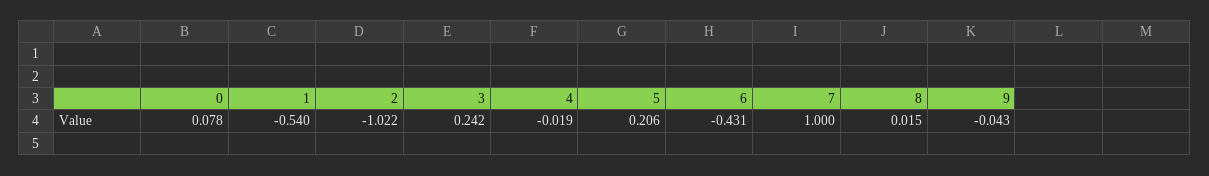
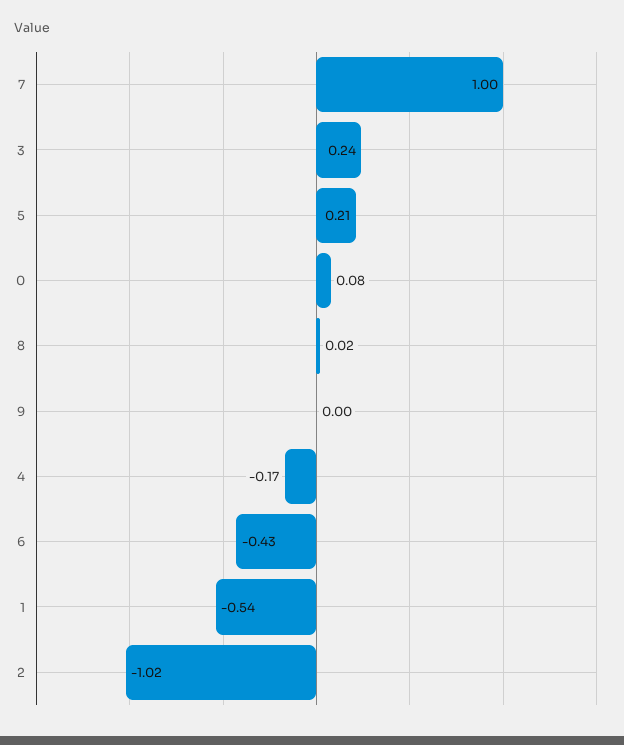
  {
    "0": 0.078,
    "1": -0.54,
    "2": -1.022,
    "3": 0.242,
-   "4": -0.019,
+   "4": -0.17,
    "5": 0.206,
    "6": -0.431,
    "7": 1,
    "8": 0.015,
-   "9": -0.043
+   "9": 0
  }

